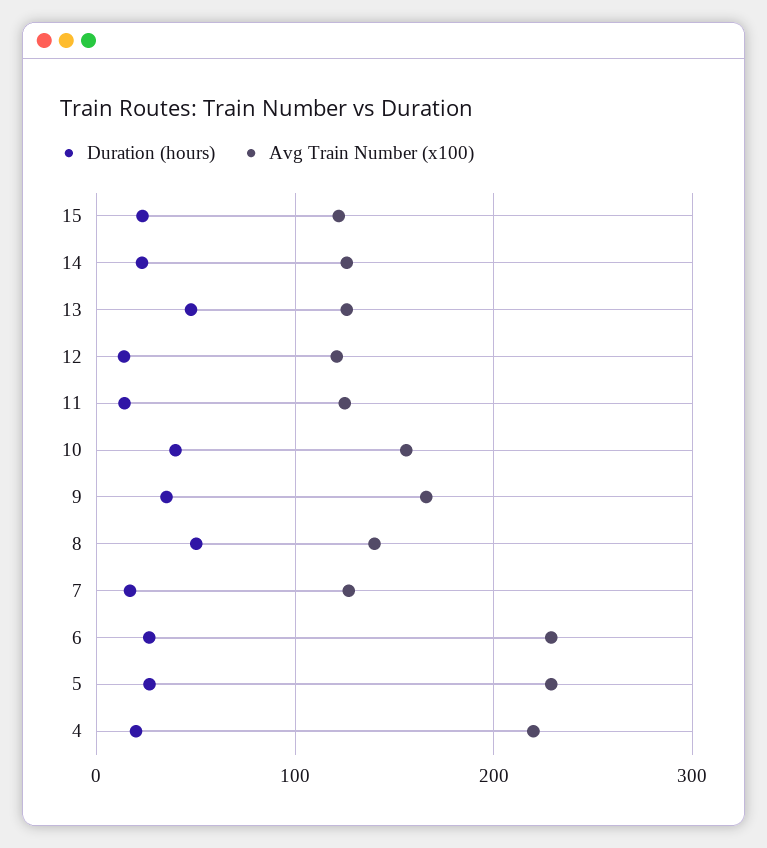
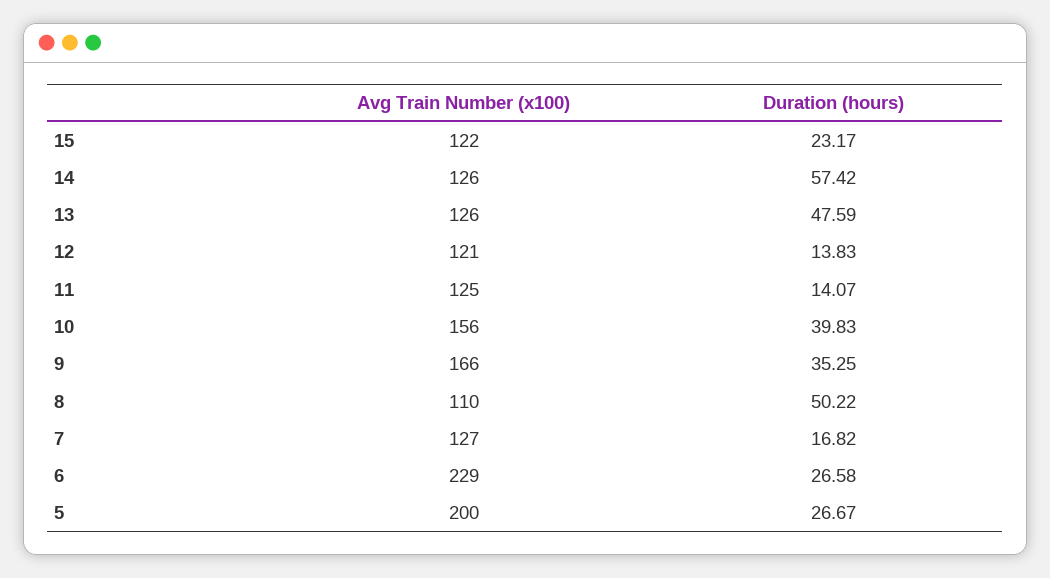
  {
    "Duration (hours)": {
      "15": 23.17,
-     "14": 20,
+     "14": 57.42,
      "13": 47.59,
      "12": 13.83,
      "11": 14.07,
      "10": 39.83,
      "9": 35.25,
      "8": 50.22,
      "7": 16.82,
      "6": 26.58,
-     "5": 26.67,
+     "5": 26.67
-     "4": 20
    },
    "Avg Train Number (x100)": {
      "15": 122,
      "14": 126,
      "13": 126,
      "12": 121,
      "11": 125,
      "10": 156,
      "9": 166,
-     "8": 140,
+     "8": 110,
      "7": 127,
      "6": 229,
-     "5": 230,
+     "5": 200
-     "4": 220
    }
  }

